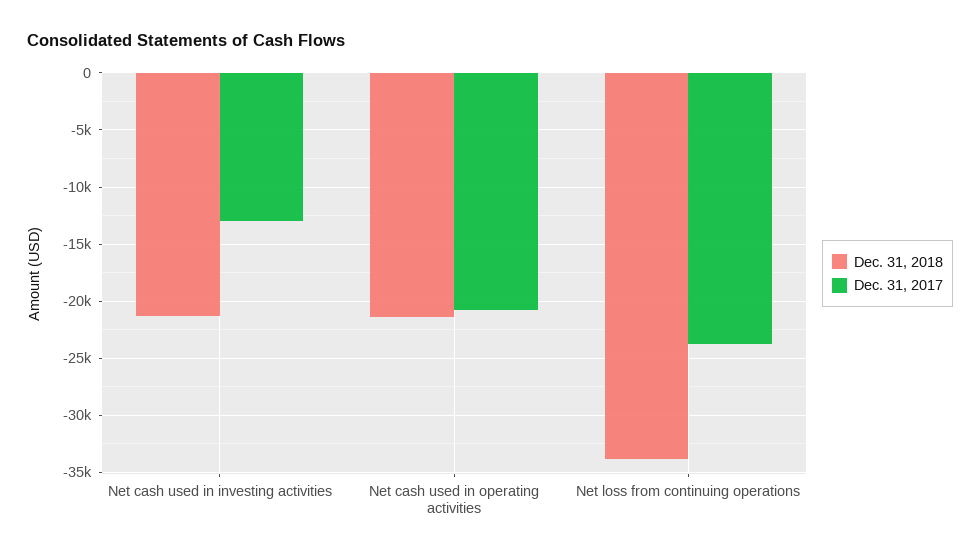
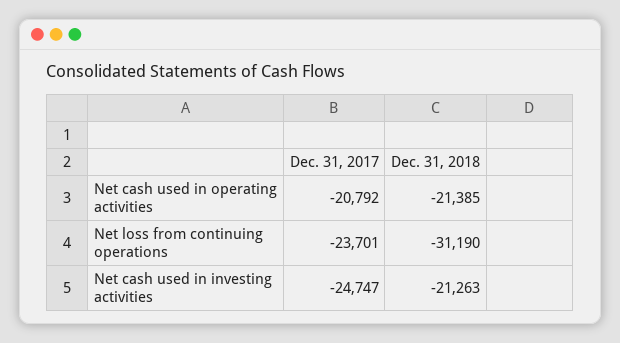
  {
    "Dec. 31, 2018": {
      "Net cash used in investing activities": -21263,
      "Net cash used in operating activities": -21385,
-     "Net loss from continuing operations": -34000
+     "Net loss from continuing operations": -31190
    },
    "Dec. 31, 2017": {
-     "Net cash used in investing activities": -13000,
+     "Net cash used in investing activities": -24747,
      "Net cash used in operating activities": -20792,
      "Net loss from continuing operations": -23701
    }
  }

